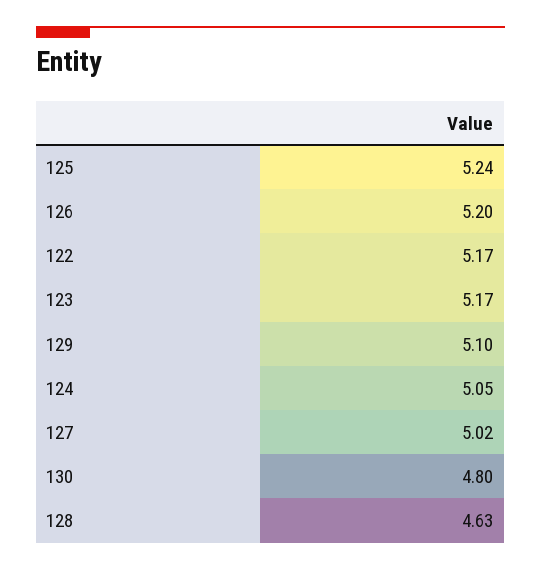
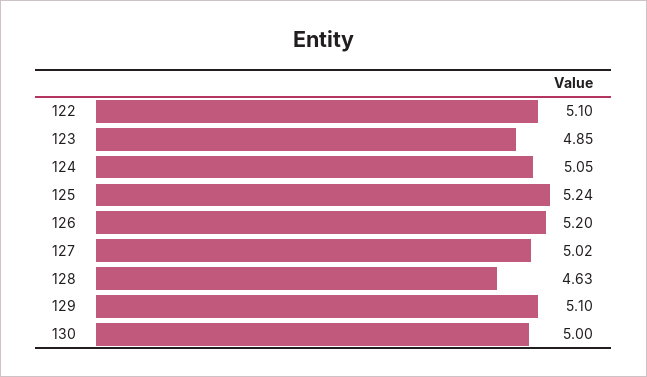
  {
    "125": 5.24,
    "126": 5.2,
-   "122": 5.17,
+   "122": 5.1,
-   "123": 5.17,
+   "123": 4.85,
    "129": 5.1,
    "124": 5.05,
    "127": 5.02,
-   "130": 4.8,
+   "130": 5,
    "128": 4.63
  }

